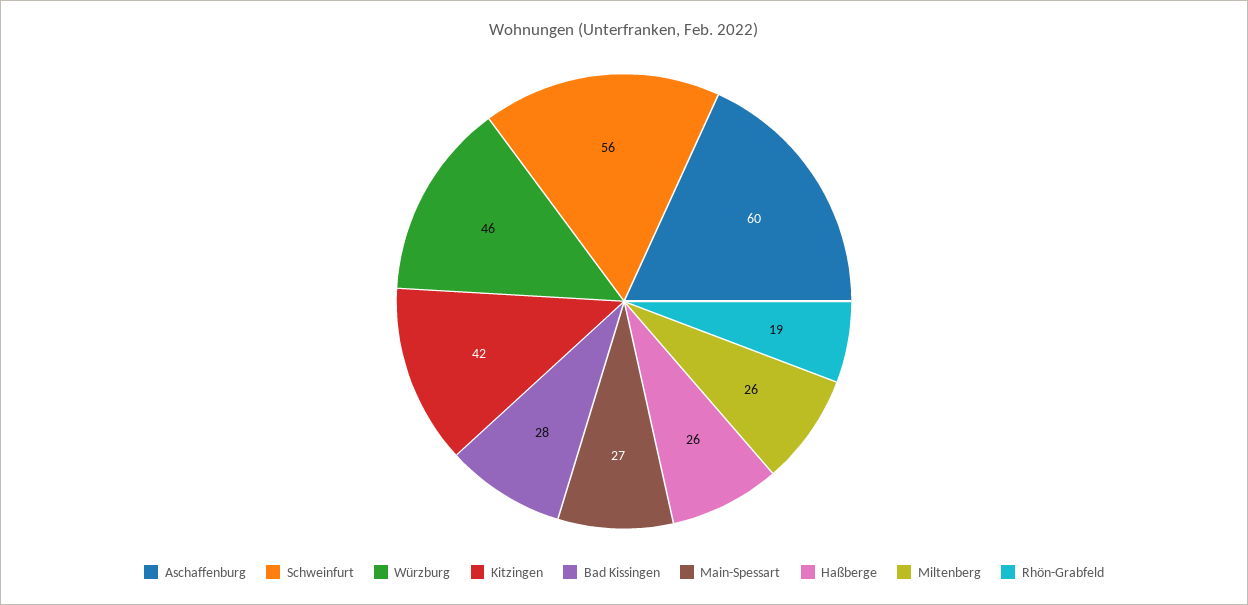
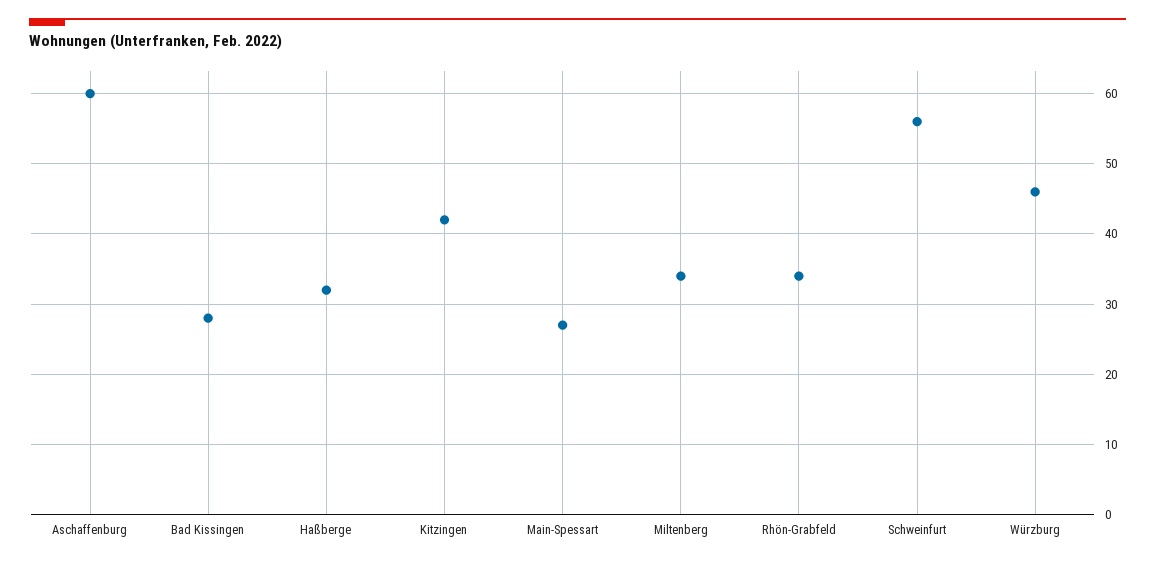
  {
    "Aschaffenburg": 60,
    "Schweinfurt": 56,
    "Würzburg": 46,
    "Kitzingen": 42,
    "Bad Kissingen": 28,
    "Main-Spessart": 27,
-   "Haßberge": 26,
+   "Haßberge": 32,
-   "Miltenberg": 26,
+   "Miltenberg": 34,
-   "Rhön-Grabfeld": 19
+   "Rhön-Grabfeld": 34
  }

